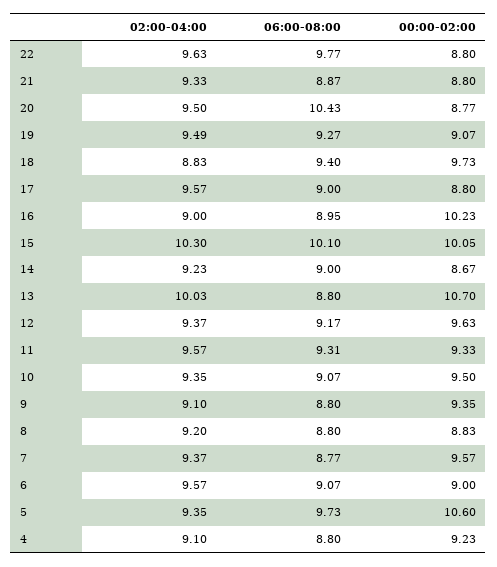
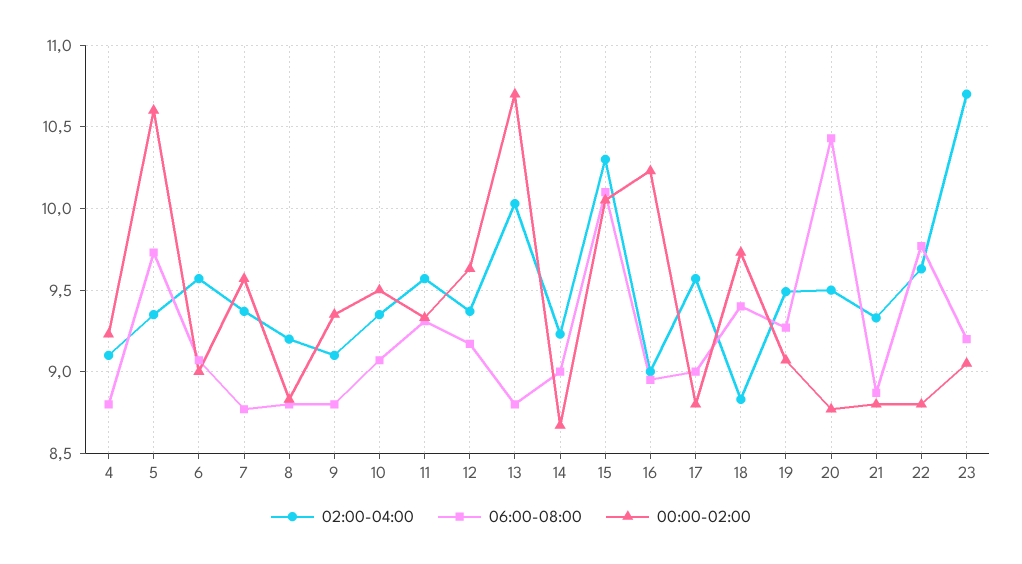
  {
    "02:00-04:00": {
      "22": 9.63,
      "21": 9.33,
      "20": 9.5,
      "19": 9.49,
      "18": 8.83,
      "17": 9.57,
      "16": 9,
      "15": 10.3,
      "14": 9.23,
      "13": 10.03,
      "12": 9.37,
      "11": 9.57,
      "10": 9.35,
      "9": 9.1,
      "8": 9.2,
      "7": 9.37,
      "6": 9.57,
      "5": 9.35,
-     "4": 9.1
+     "4": 9.1,
+     "23": 10.7
    },
    "06:00-08:00": {
      "22": 9.77,
      "21": 8.87,
      "20": 10.43,
      "19": 9.27,
      "18": 9.4,
      "17": 9,
      "16": 8.95,
      "15": 10.1,
      "14": 9,
      "13": 8.8,
      "12": 9.17,
      "11": 9.31,
      "10": 9.07,
      "9": 8.8,
      "8": 8.8,
      "7": 8.77,
      "6": 9.07,
      "5": 9.73,
-     "4": 8.8
+     "4": 8.8,
+     "23": 9.2
    },
    "00:00-02:00": {
      "22": 8.8,
      "21": 8.8,
      "20": 8.77,
      "19": 9.07,
      "18": 9.73,
      "17": 8.8,
      "16": 10.23,
      "15": 10.05,
      "14": 8.67,
      "13": 10.7,
      "12": 9.63,
      "11": 9.33,
      "10": 9.5,
      "9": 9.35,
      "8": 8.83,
      "7": 9.57,
      "6": 9,
      "5": 10.6,
-     "4": 9.23
+     "4": 9.23,
+     "23": 9.05
    }
  }

